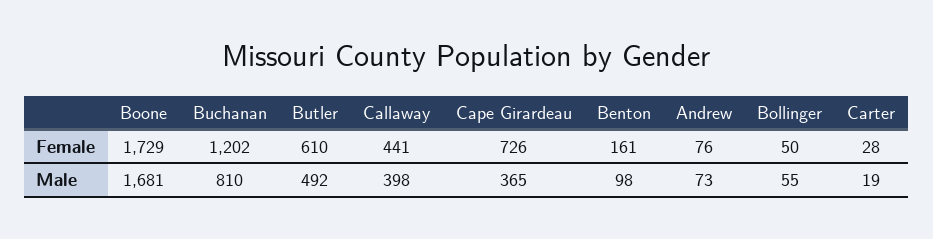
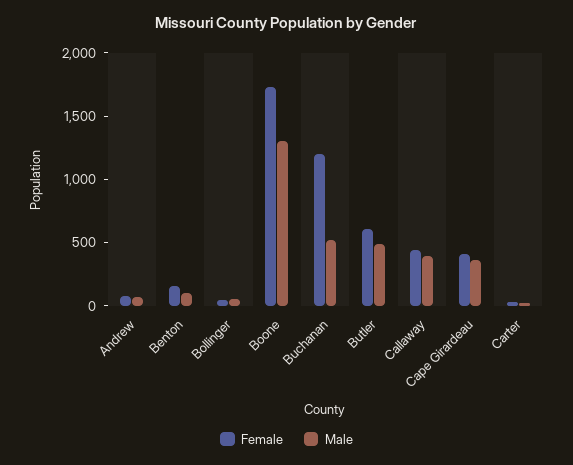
  {
    "Female": {
      "Boone": 1729,
      "Buchanan": 1202,
      "Butler": 610,
      "Callaway": 441,
-     "Cape Girardeau": 726,
+     "Cape Girardeau": 400,
      "Benton": 161,
      "Andrew": 76,
      "Bollinger": 50,
      "Carter": 28
    },
    "Male": {
-     "Boone": 1681,
+     "Boone": 1300,
-     "Buchanan": 810,
+     "Buchanan": 500,
      "Butler": 492,
      "Callaway": 398,
      "Cape Girardeau": 365,
      "Benton": 98,
      "Andrew": 73,
      "Bollinger": 55,
      "Carter": 19
    }
  }

